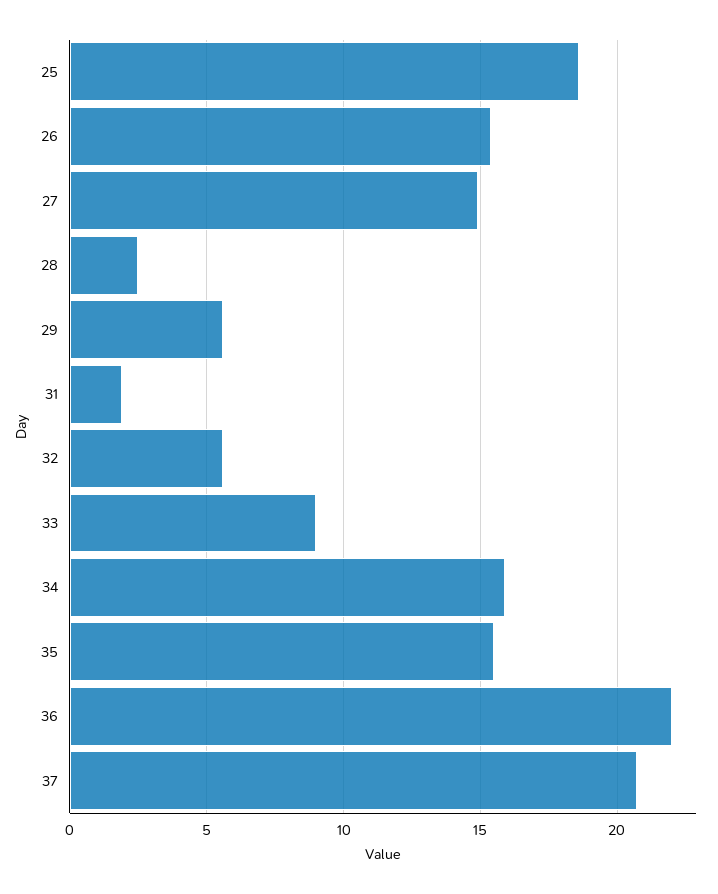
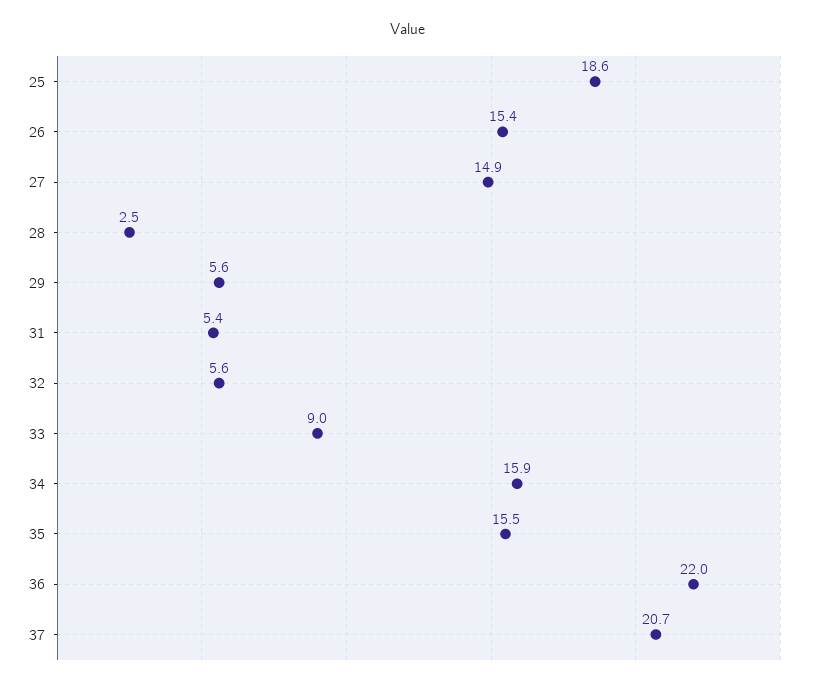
  {
    "25": 18.6,
    "26": 15.4,
    "27": 14.9,
    "28": 2.5,
    "29": 5.6,
-   "31": 2,
+   "31": 5.4,
    "32": 5.6,
    "33": 9,
    "34": 15.9,
    "35": 15.5,
    "36": 22,
    "37": 20.7
  }

